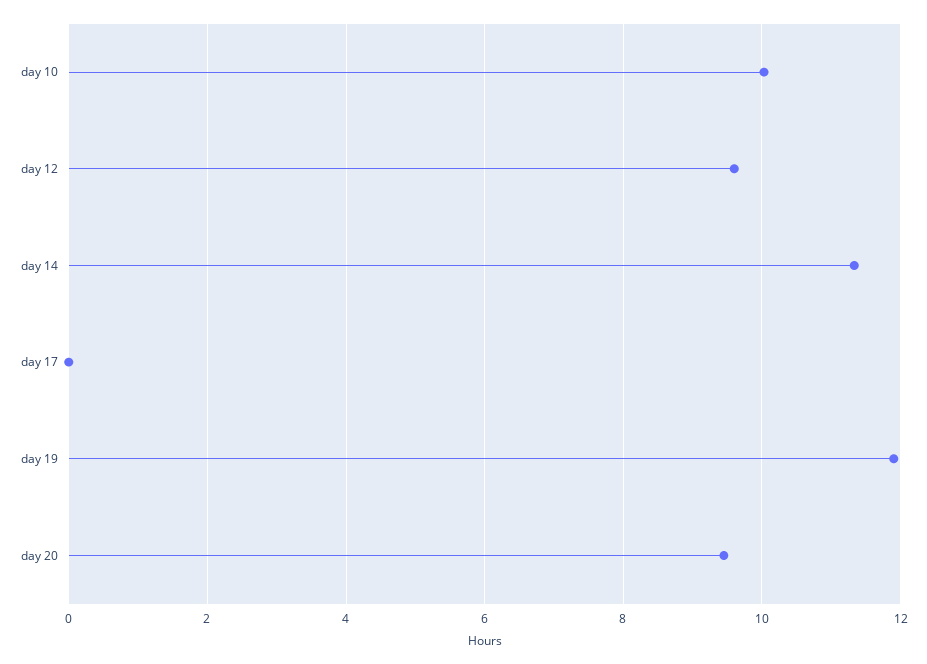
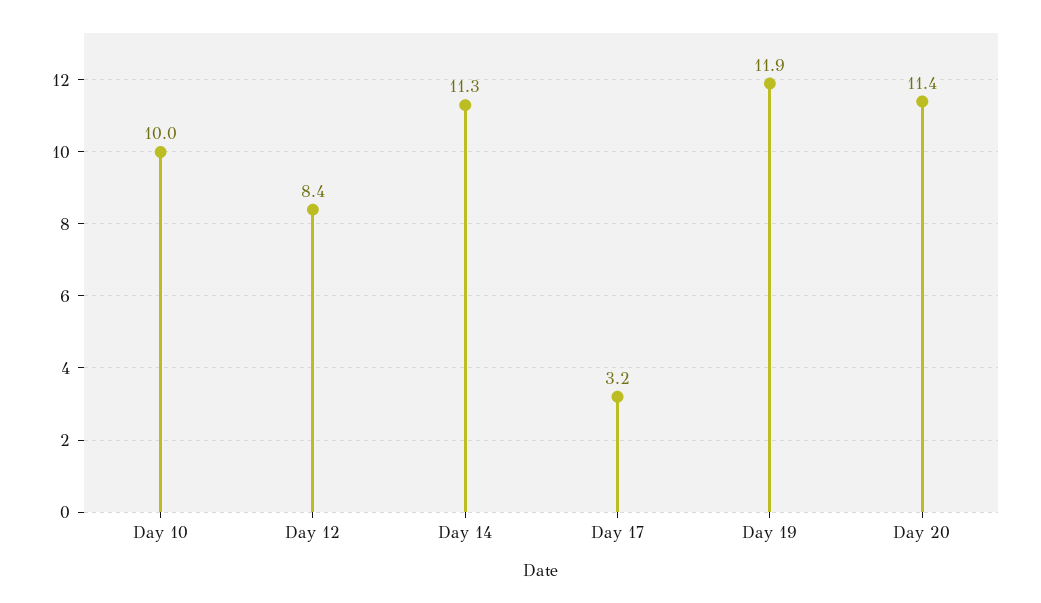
  {
    "day 10": 10,
-   "day 12": 9.6,
+   "day 12": 8.4,
    "day 14": 11.3,
-   "day 17": 0,
+   "day 17": 3.2,
    "day 19": 11.9,
-   "day 20": 9.4
+   "day 20": 11.4
  }

